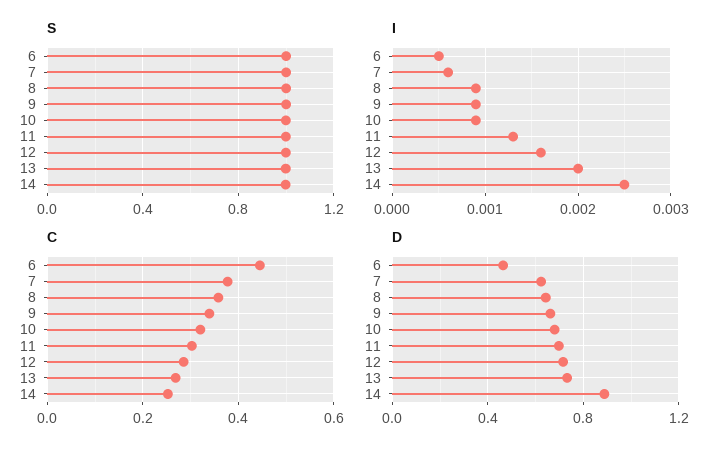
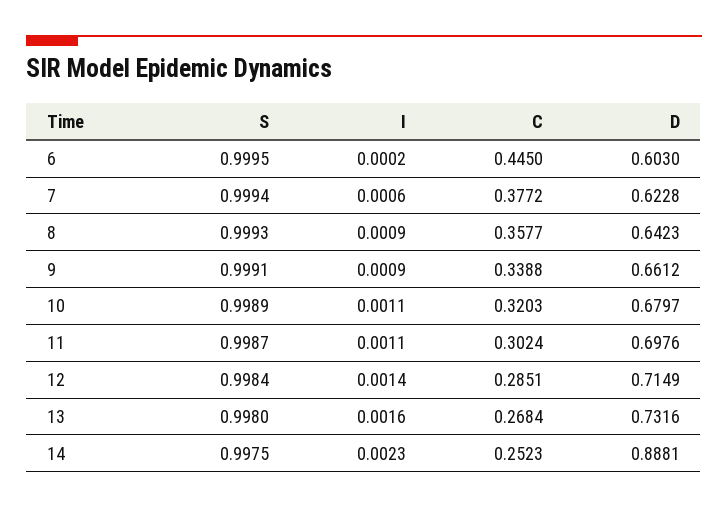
  {
    "S": {
      "6": 0.9995,
      "7": 0.9994,
      "8": 0.9993,
      "9": 0.9991,
      "10": 0.9989,
      "11": 0.9987,
      "12": 0.9984,
      "13": 0.998,
      "14": 0.9975
    },
    "I": {
-     "6": 0.0005,
+     "6": 0.0002,
      "7": 0.0006,
      "8": 0.0009,
      "9": 0.0009,
-     "10": 0.0009,
+     "10": 0.0011,
-     "11": 0.0013,
+     "11": 0.0011,
-     "12": 0.0016,
+     "12": 0.0014,
-     "13": 0.002,
+     "13": 0.0016,
-     "14": 0.0025
+     "14": 0.0023
    },
    "C": {
      "6": 0.445,
      "7": 0.3772,
      "8": 0.3577,
      "9": 0.3388,
      "10": 0.3203,
      "11": 0.3024,
      "12": 0.2851,
      "13": 0.2684,
      "14": 0.2523
    },
    "D": {
-     "6": 0.45,
+     "6": 0.603,
      "7": 0.6228,
      "8": 0.6423,
      "9": 0.6612,
      "10": 0.6797,
      "11": 0.6976,
      "12": 0.7149,
      "13": 0.7316,
      "14": 0.8881
    }
  }

